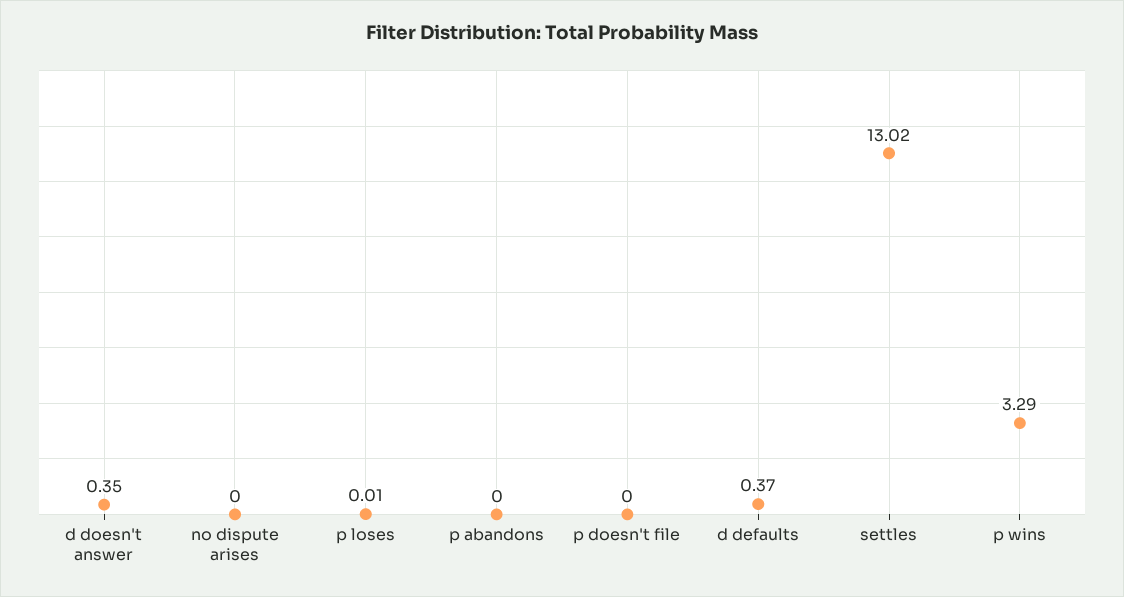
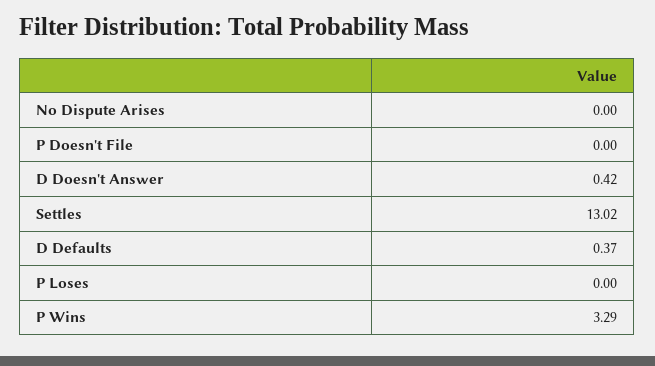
  {
-   "d doesn't answer": 0.35,
+   "d doesn't answer": 0.42,
    "no dispute arises": 0,
-   "p loses": 0.01,
+   "p loses": 0,
-   "p abandons": 0,
    "p doesn't file": 0,
    "d defaults": 0.37,
    "settles": 13.02,
    "p wins": 3.29
  }

